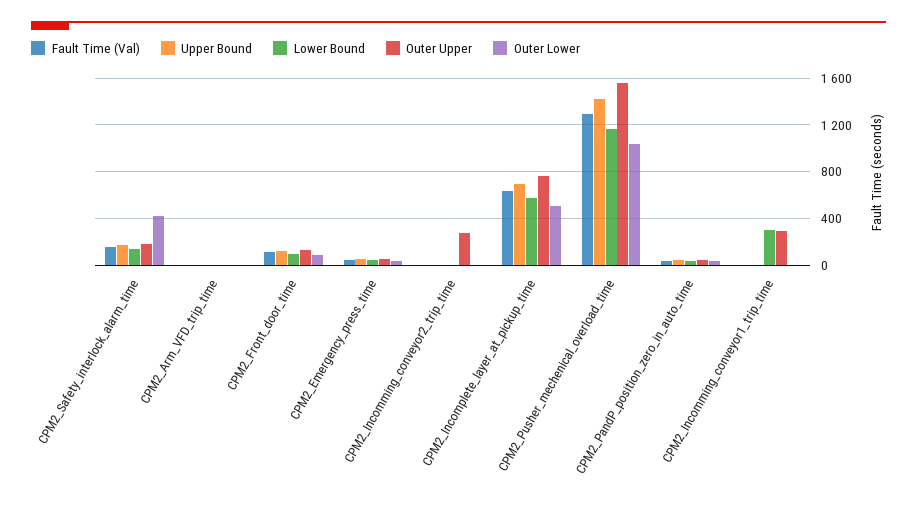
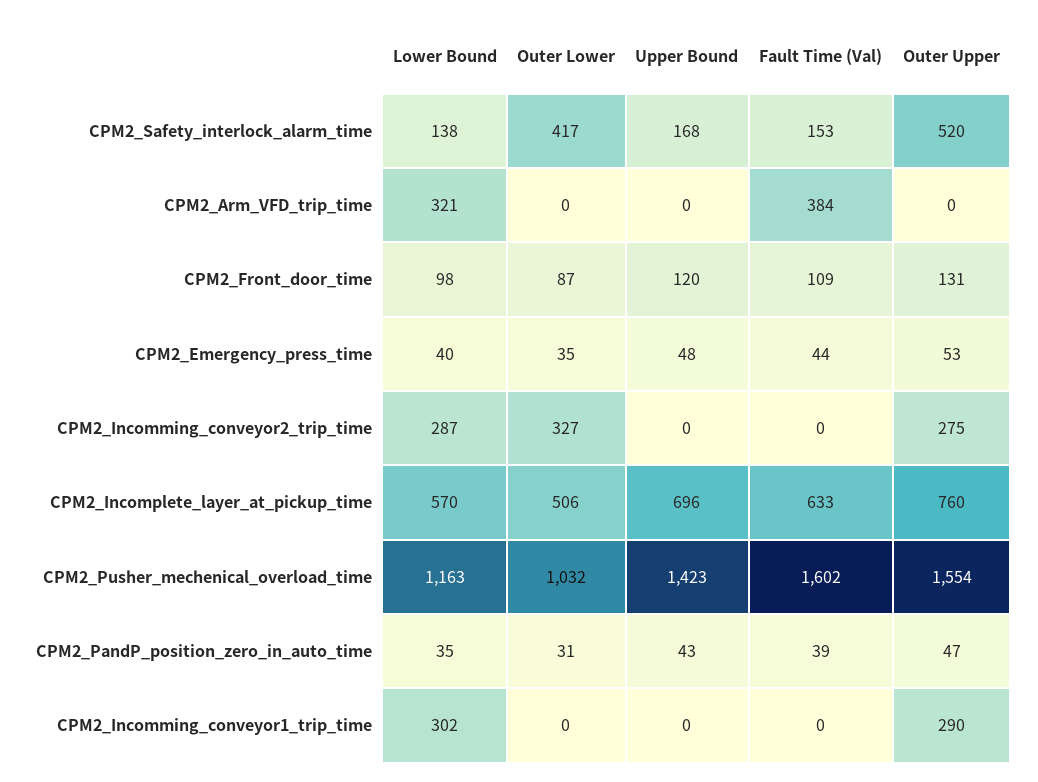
  {
    "Fault Time (Val)": {
      "CPM2_Safety_interlock_alarm_time": 153,
-     "CPM2_Arm_VFD_trip_time": 0,
+     "CPM2_Arm_VFD_trip_time": 384,
      "CPM2_Front_door_time": 109,
      "CPM2_Emergency_press_time": 44,
      "CPM2_Incomming_conveyor2_trip_time": 0,
      "CPM2_Incomplete_layer_at_pickup_time": 633,
-     "CPM2_Pusher_mechenical_overload_time": 1300,
+     "CPM2_Pusher_mechenical_overload_time": 1602,
      "CPM2_PandP_position_zero_in_auto_time": 39,
      "CPM2_Incomming_conveyor1_trip_time": 0
    },
    "Upper Bound": {
      "CPM2_Safety_interlock_alarm_time": 168,
      "CPM2_Arm_VFD_trip_time": 0,
      "CPM2_Front_door_time": 120,
      "CPM2_Emergency_press_time": 48,
      "CPM2_Incomming_conveyor2_trip_time": 0,
      "CPM2_Incomplete_layer_at_pickup_time": 696,
      "CPM2_Pusher_mechenical_overload_time": 1423,
      "CPM2_PandP_position_zero_in_auto_time": 43,
      "CPM2_Incomming_conveyor1_trip_time": 0
    },
    "Lower Bound": {
      "CPM2_Safety_interlock_alarm_time": 138,
-     "CPM2_Arm_VFD_trip_time": 0,
+     "CPM2_Arm_VFD_trip_time": 321,
      "CPM2_Front_door_time": 98,
      "CPM2_Emergency_press_time": 40,
-     "CPM2_Incomming_conveyor2_trip_time": 0,
+     "CPM2_Incomming_conveyor2_trip_time": 287,
      "CPM2_Incomplete_layer_at_pickup_time": 570,
      "CPM2_Pusher_mechenical_overload_time": 1163,
      "CPM2_PandP_position_zero_in_auto_time": 35,
      "CPM2_Incomming_conveyor1_trip_time": 302
    },
    "Outer Upper": {
-     "CPM2_Safety_interlock_alarm_time": 200,
+     "CPM2_Safety_interlock_alarm_time": 520,
      "CPM2_Arm_VFD_trip_time": 0,
      "CPM2_Front_door_time": 131,
      "CPM2_Emergency_press_time": 53,
      "CPM2_Incomming_conveyor2_trip_time": 275,
      "CPM2_Incomplete_layer_at_pickup_time": 760,
      "CPM2_Pusher_mechenical_overload_time": 1554,
      "CPM2_PandP_position_zero_in_auto_time": 47,
      "CPM2_Incomming_conveyor1_trip_time": 290
    },
    "Outer Lower": {
      "CPM2_Safety_interlock_alarm_time": 417,
      "CPM2_Arm_VFD_trip_time": 0,
      "CPM2_Front_door_time": 87,
      "CPM2_Emergency_press_time": 35,
-     "CPM2_Incomming_conveyor2_trip_time": 0,
+     "CPM2_Incomming_conveyor2_trip_time": 327,
      "CPM2_Incomplete_layer_at_pickup_time": 506,
      "CPM2_Pusher_mechenical_overload_time": 1032,
      "CPM2_PandP_position_zero_in_auto_time": 31,
      "CPM2_Incomming_conveyor1_trip_time": 0
    }
  }

